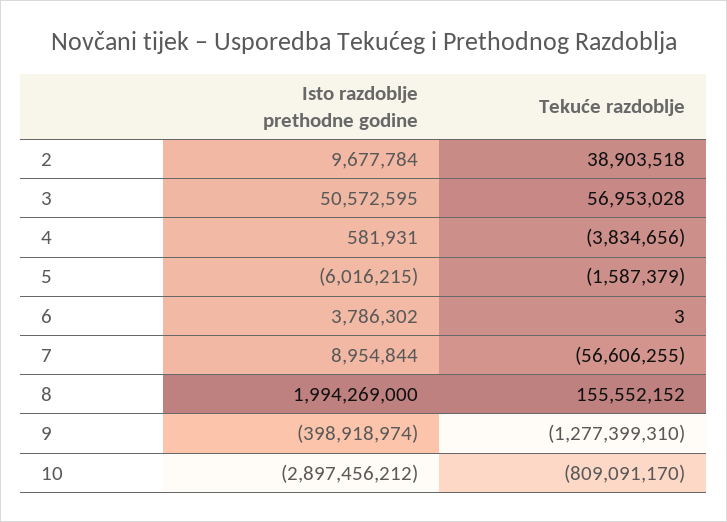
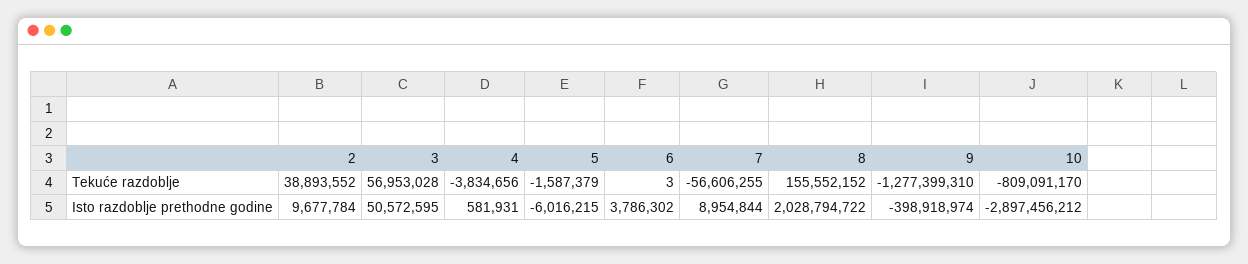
  {
    "Isto razdoblje prethodne godine": {
      "2": 9677784,
      "3": 50572595,
      "4": 581931,
      "5": -6016215,
      "6": 3786302,
      "7": 8954844,
-     "8": 1994269000,
+     "8": 2028794722,
      "9": -398918974,
      "10": -2897456212
    },
    "Tekuće razdoblje": {
-     "2": 38903518,
+     "2": 38893552,
      "3": 56953028,
      "4": -3834656,
      "5": -1587379,
      "6": 3,
      "7": -56606255,
      "8": 155552152,
      "9": -1277399310,
      "10": -809091170
    }
  }

